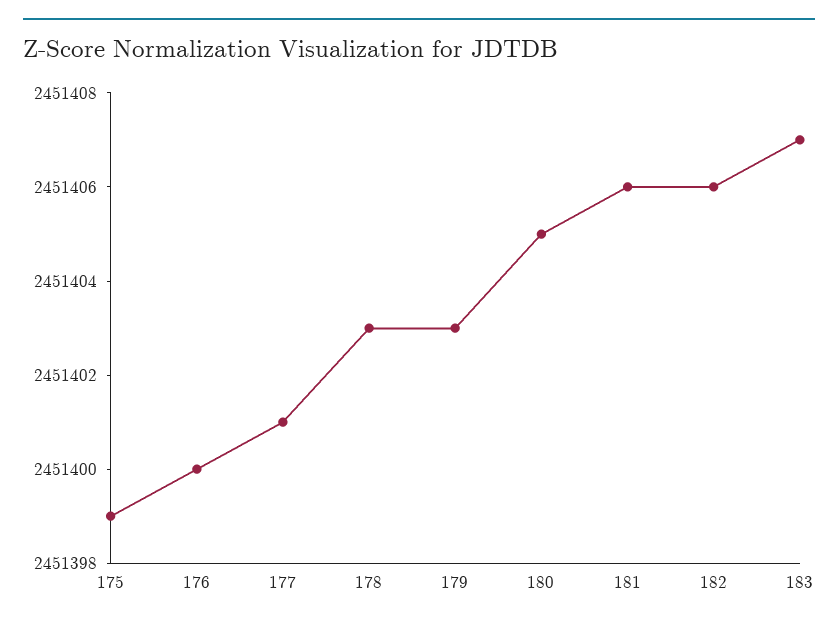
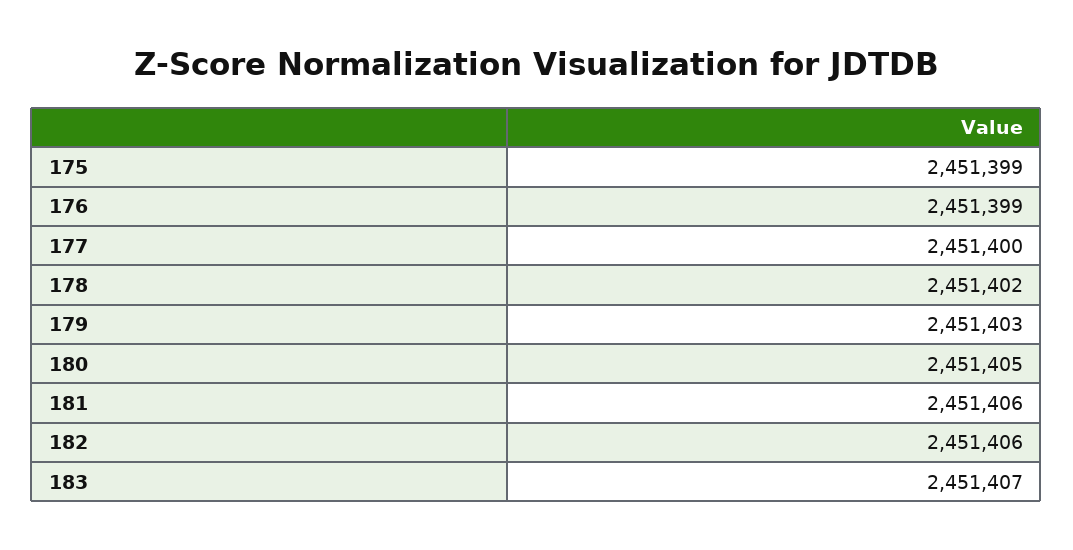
  {
    "175": 2451399,
-   "176": 2451400,
+   "176": 2451399,
-   "177": 2451401,
+   "177": 2451400,
-   "178": 2451403,
+   "178": 2451402,
    "179": 2451403,
    "180": 2451405,
    "181": 2451406,
    "182": 2451406,
    "183": 2451407
  }

